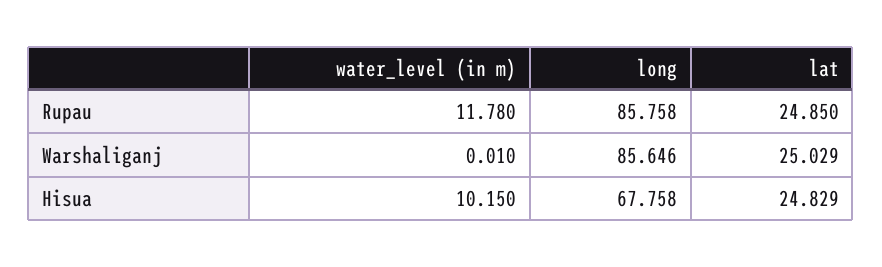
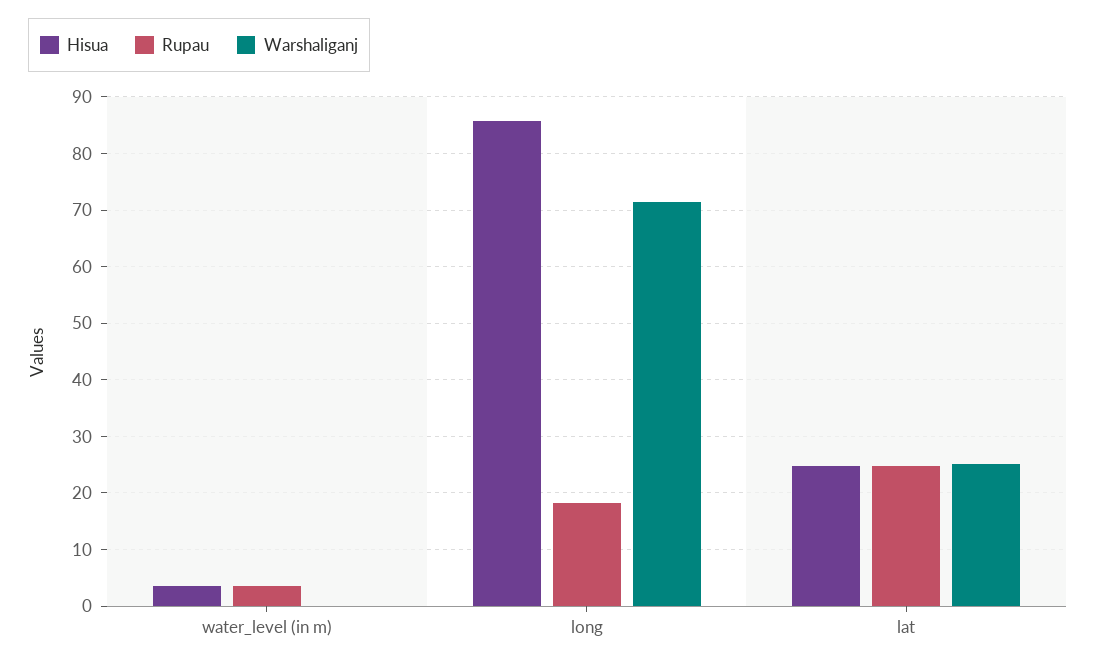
  {
    "Rupau": {
-     "water_level (in m)": 11.78,
+     "water_level (in m)": 4,
-     "long": 85.758,
+     "long": 18,
      "lat": 24.85
    },
    "Warshaliganj": {
      "water_level (in m)": 0.01,
-     "long": 85.646,
+     "long": 72,
      "lat": 25.029
    },
    "Hisua": {
-     "water_level (in m)": 10.15,
+     "water_level (in m)": 4,
-     "long": 67.758,
+     "long": 86,
      "lat": 24.829
    }
  }

